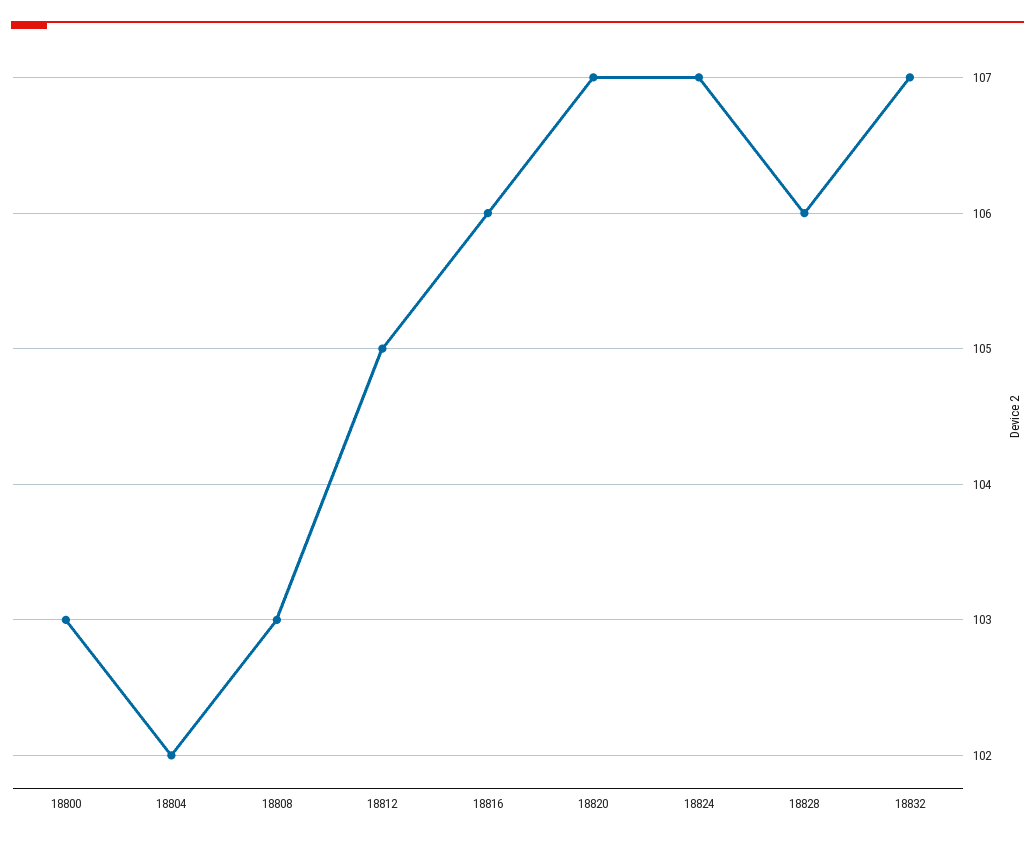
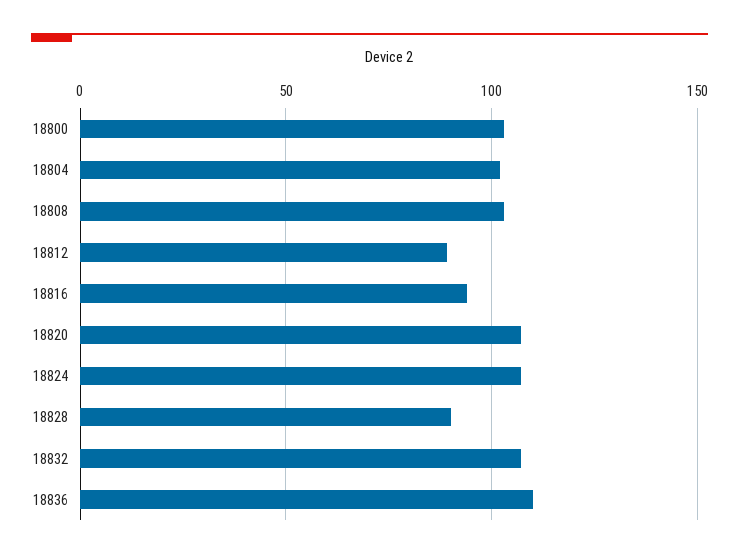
  {
    "18800": 103,
    "18804": 102,
    "18808": 103,
-   "18812": 105,
+   "18812": 90,
-   "18816": 106,
+   "18816": 95,
    "18820": 107,
    "18824": 107,
-   "18828": 106,
+   "18828": 90,
-   "18832": 107
+   "18832": 107,
+   "18836": 110
  }

